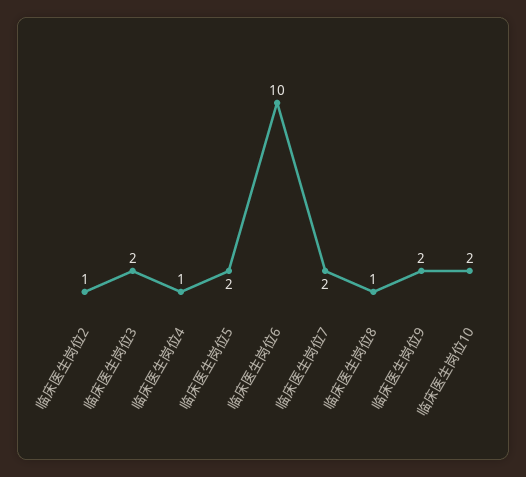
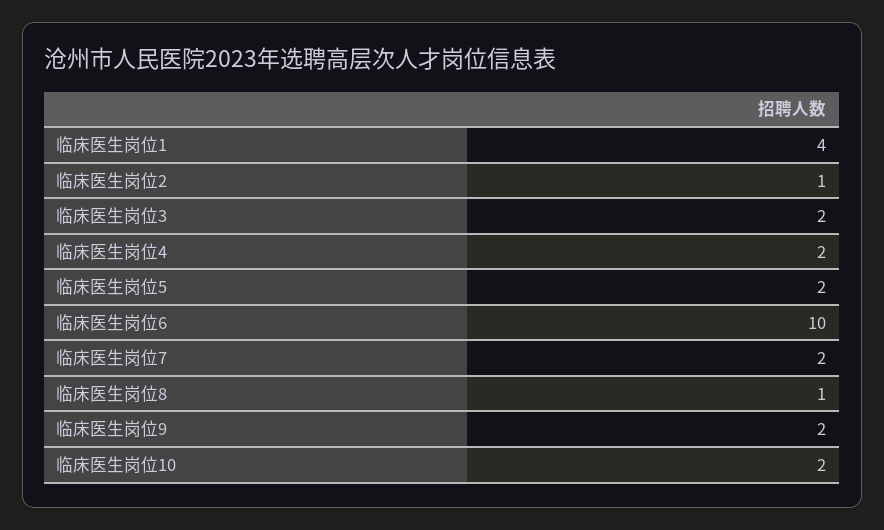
  {
    "临床医生岗位2": 1,
    "临床医生岗位3": 2,
-   "临床医生岗位4": 1,
+   "临床医生岗位4": 2,
    "临床医生岗位5": 2,
    "临床医生岗位6": 10,
    "临床医生岗位7": 2,
    "临床医生岗位8": 1,
    "临床医生岗位9": 2,
-   "临床医生岗位10": 2
+   "临床医生岗位10": 2,
+   "临床医生岗位1": 4
  }

